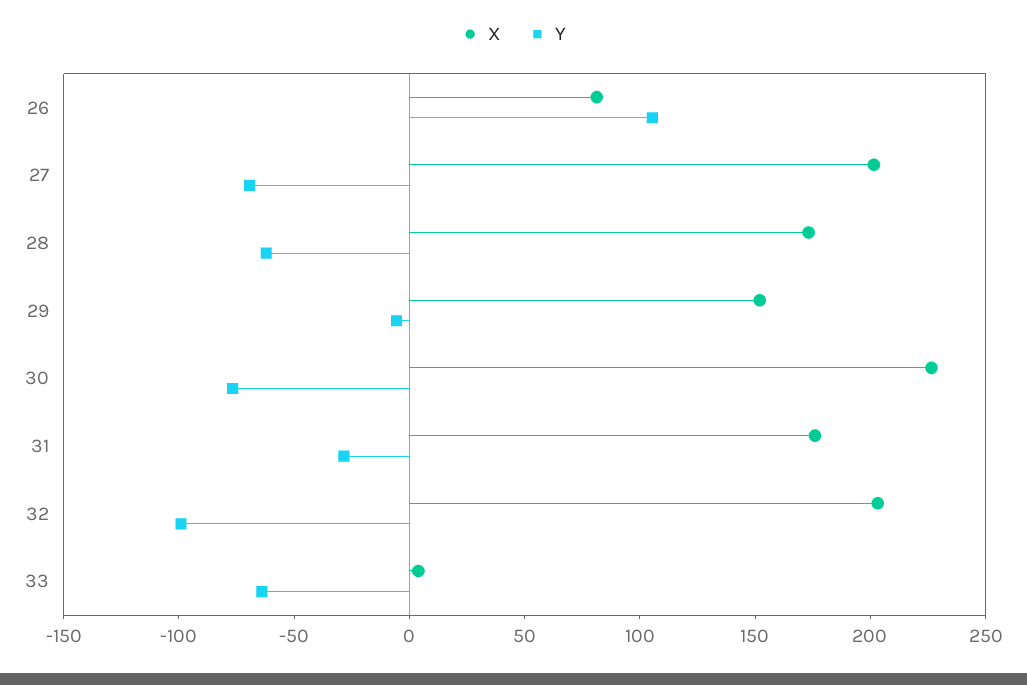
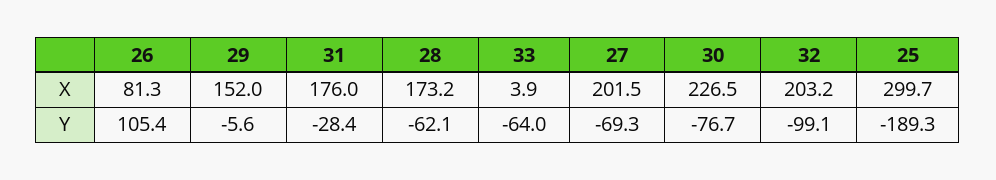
  {
    "X": {
      "26": 81.3,
      "27": 201.5,
      "28": 173.2,
      "29": 152,
      "30": 226.5,
      "31": 176,
      "32": 203.2,
-     "33": 3.9
+     "33": 3.9,
+     "25": 299.7
    },
    "Y": {
      "26": 105.4,
      "27": -69.3,
      "28": -62.1,
      "29": -5.6,
      "30": -76.7,
      "31": -28.4,
      "32": -99.1,
-     "33": -64
+     "33": -64,
+     "25": -189.3
    }
  }

